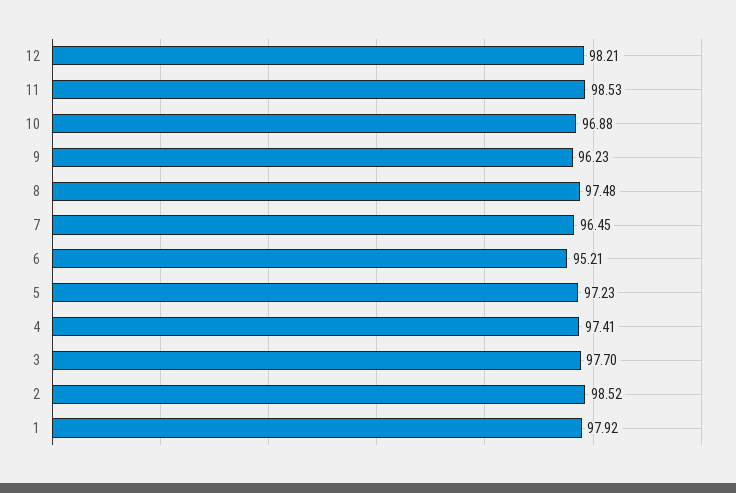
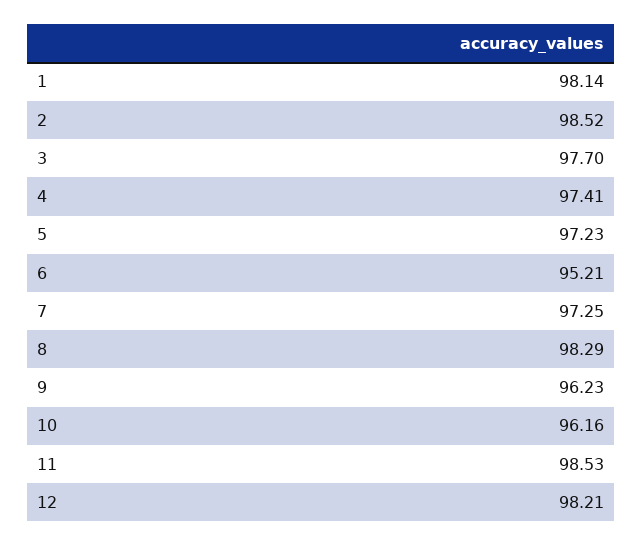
  {
    "12": 98.21,
    "11": 98.53,
-   "10": 96.88,
+   "10": 96.16,
    "9": 96.23,
-   "8": 97.48,
+   "8": 98.29,
-   "7": 96.45,
+   "7": 97.25,
    "6": 95.21,
    "5": 97.23,
    "4": 97.41,
    "3": 97.7,
    "2": 98.52,
-   "1": 97.92
+   "1": 98.14
  }

